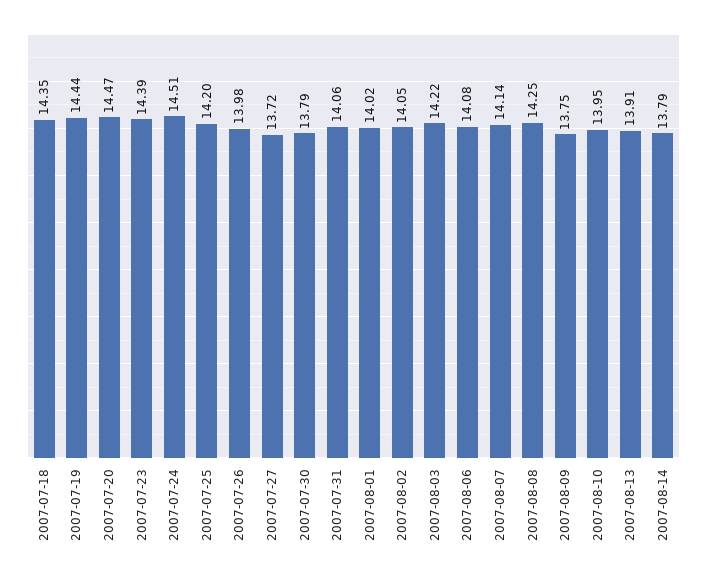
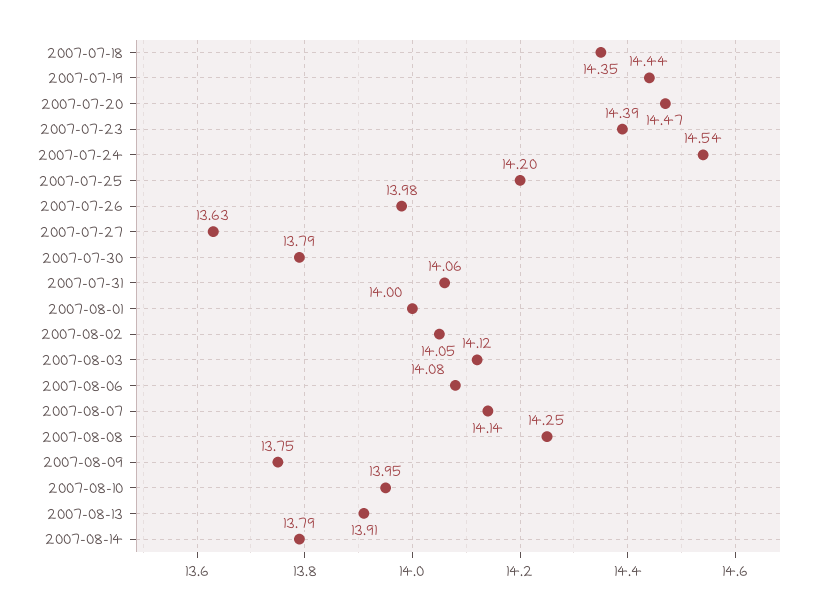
  {
    "2007-07-18": 14.35,
    "2007-07-19": 14.44,
    "2007-07-20": 14.47,
    "2007-07-23": 14.39,
-   "2007-07-24": 14.51,
+   "2007-07-24": 14.54,
    "2007-07-25": 14.2,
    "2007-07-26": 13.98,
-   "2007-07-27": 13.72,
+   "2007-07-27": 13.63,
    "2007-07-30": 13.79,
    "2007-07-31": 14.06,
-   "2007-08-01": 14.02,
+   "2007-08-01": 14,
    "2007-08-02": 14.05,
-   "2007-08-03": 14.22,
+   "2007-08-03": 14.12,
    "2007-08-06": 14.08,
    "2007-08-07": 14.14,
    "2007-08-08": 14.25,
    "2007-08-09": 13.75,
    "2007-08-10": 13.95,
    "2007-08-13": 13.91,
    "2007-08-14": 13.79
  }

